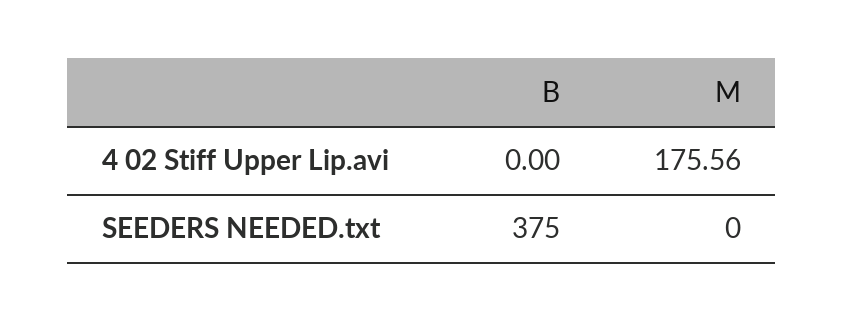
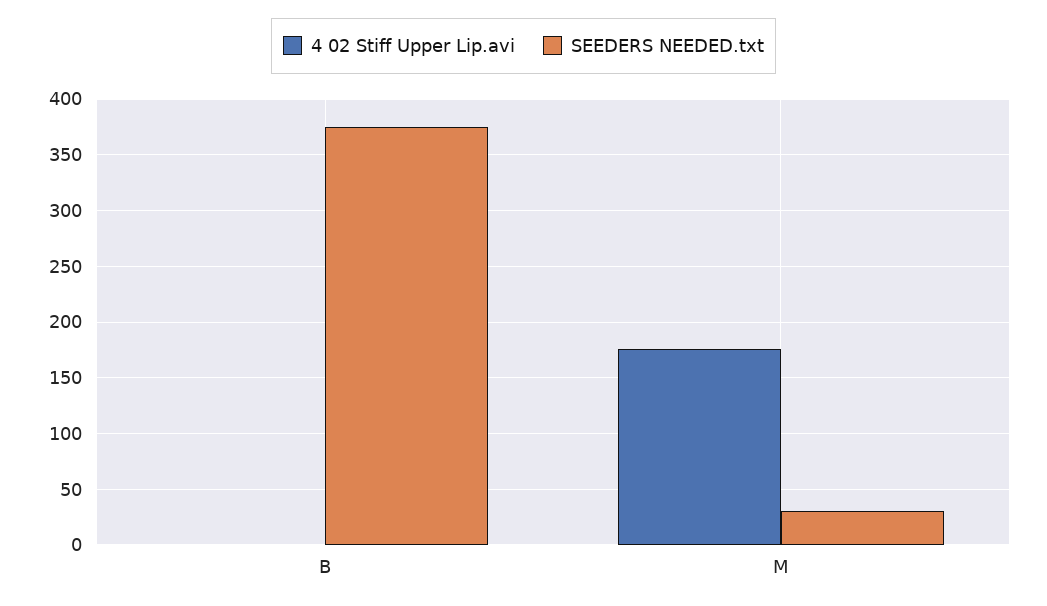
  {
    "4 02 Stiff Upper Lip.avi": {
      "B": 0,
      "M": 175.56
    },
    "SEEDERS NEEDED.txt": {
      "B": 375,
-     "M": 0
+     "M": 30
    }
  }

